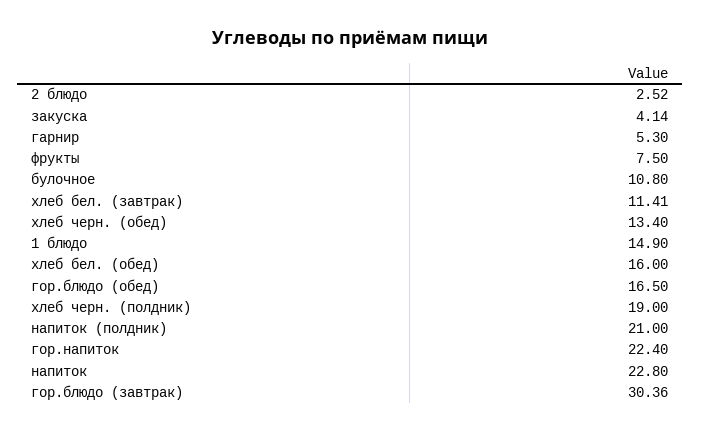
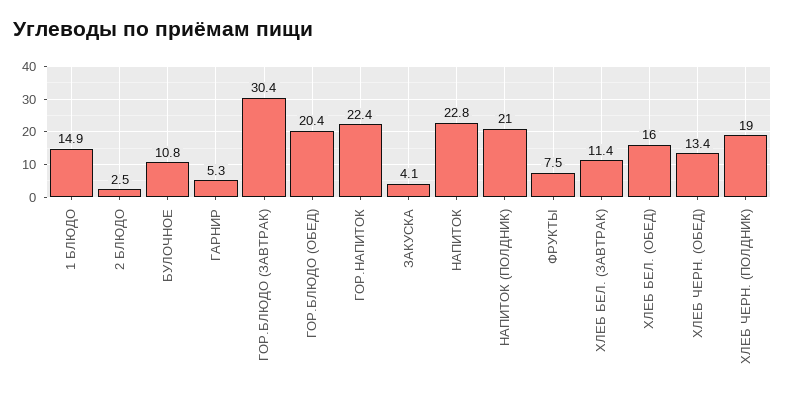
  {
    "2 блюдо": 2.52,
    "закуска": 4.14,
    "гарнир": 5.3,
    "фрукты": 7.5,
    "булочное": 10.8,
    "хлеб бел. (завтрак)": 11.41,
    "хлеб черн. (обед)": 13.4,
    "1 блюдо": 14.9,
    "хлеб бел. (обед)": 16,
-   "гор.блюдо (обед)": 16.5,
+   "гор.блюдо (обед)": 20.4,
    "хлеб черн. (полдник)": 19,
    "напиток (полдник)": 21,
    "гор.напиток": 22.4,
    "напиток": 22.8,
    "гор.блюдо (завтрак)": 30.36
  }

